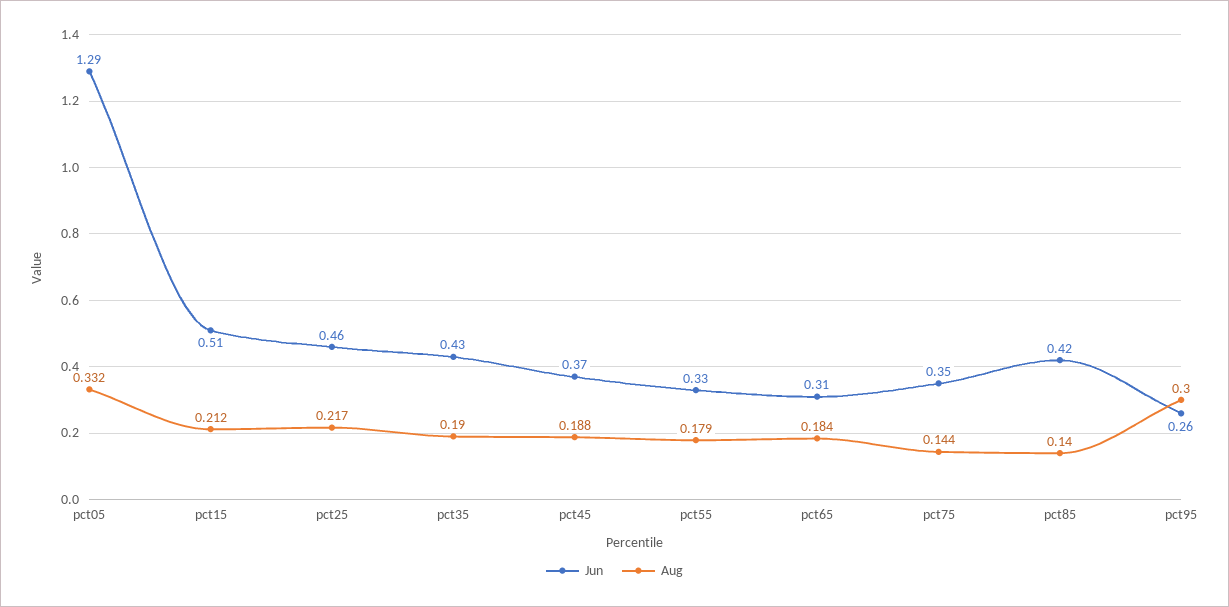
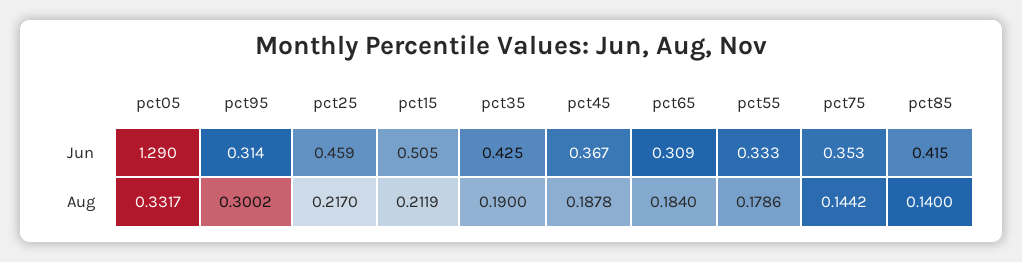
  {
    "Jun": {
      "pct05": 1.29,
      "pct15": 0.505,
      "pct25": 0.459,
      "pct35": 0.425,
      "pct45": 0.367,
      "pct55": 0.333,
      "pct65": 0.309,
      "pct75": 0.353,
      "pct85": 0.415,
-     "pct95": 0.26
+     "pct95": 0.314
    },
    "Aug": {
      "pct05": 0.3317,
      "pct15": 0.2119,
      "pct25": 0.217,
      "pct35": 0.19,
      "pct45": 0.1878,
      "pct55": 0.1786,
      "pct65": 0.184,
      "pct75": 0.1442,
      "pct85": 0.14,
      "pct95": 0.3002
    }
  }

